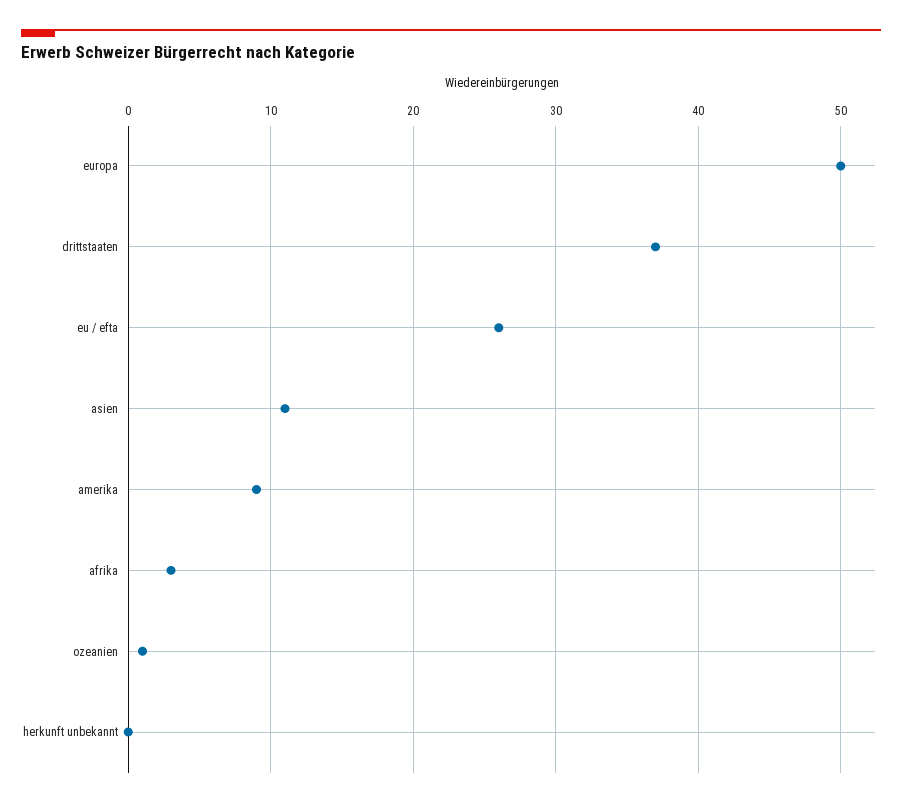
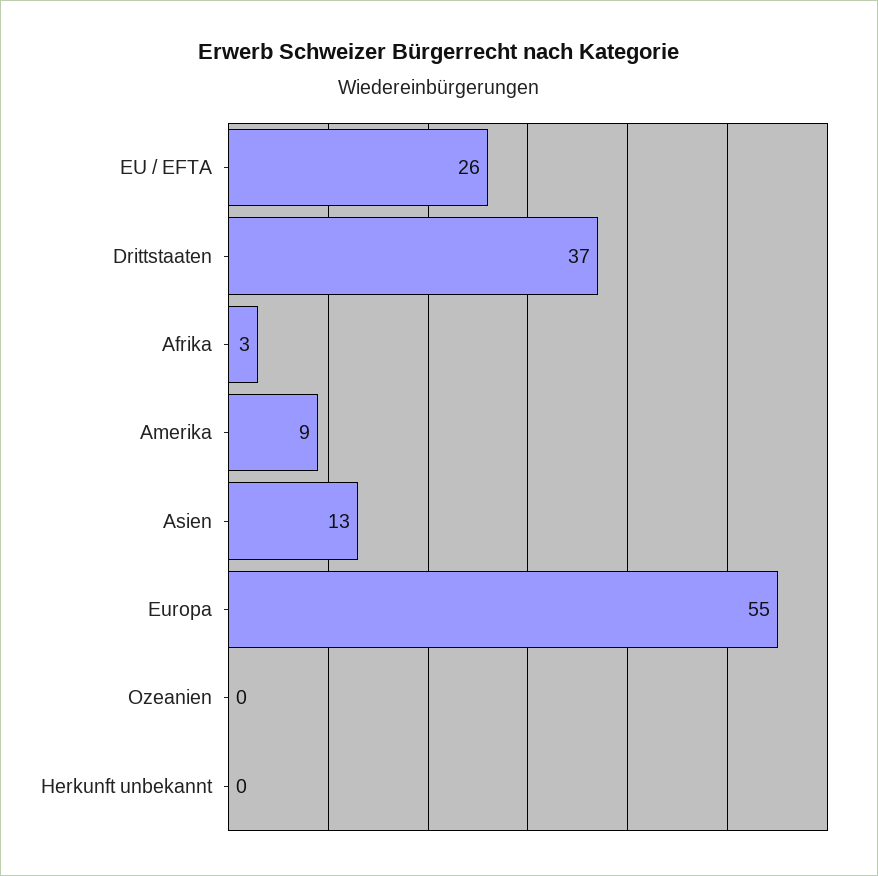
  {
-   "europa": 50,
+   "europa": 55,
    "drittstaaten": 37,
    "eu / efta": 26,
-   "asien": 11,
+   "asien": 13,
    "amerika": 9,
    "afrika": 3,
-   "ozeanien": 1,
+   "ozeanien": 0,
    "herkunft unbekannt": 0
  }

